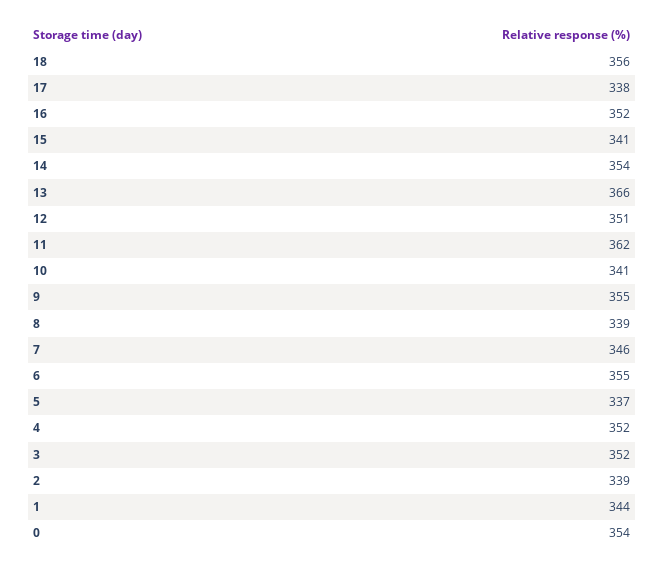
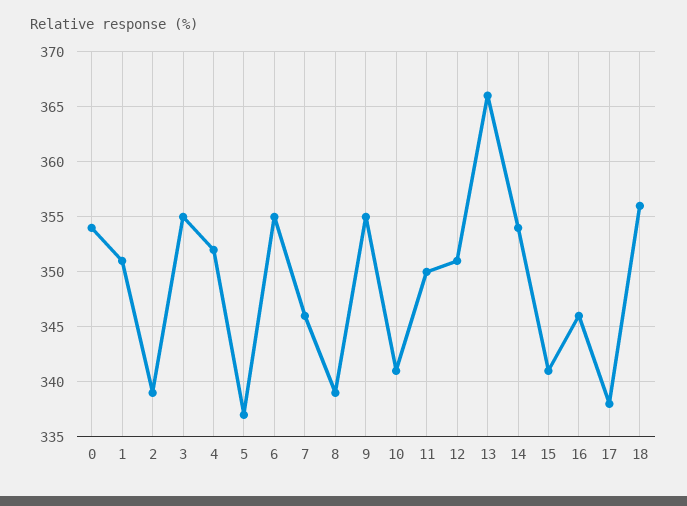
  {
    "18": 356,
    "17": 338,
-   "16": 352,
+   "16": 346,
    "15": 341,
    "14": 354,
    "13": 366,
    "12": 351,
-   "11": 362,
+   "11": 350,
    "10": 341,
    "9": 355,
    "8": 339,
    "7": 346,
    "6": 355,
    "5": 337,
    "4": 352,
-   "3": 352,
+   "3": 355,
    "2": 339,
-   "1": 344,
+   "1": 351,
    "0": 354
  }

